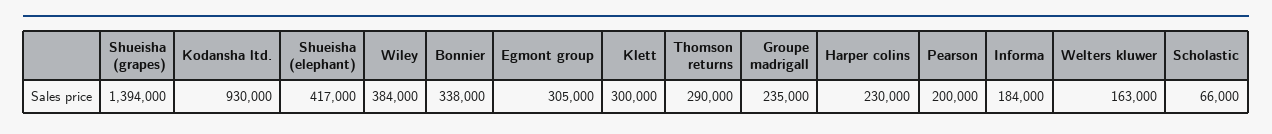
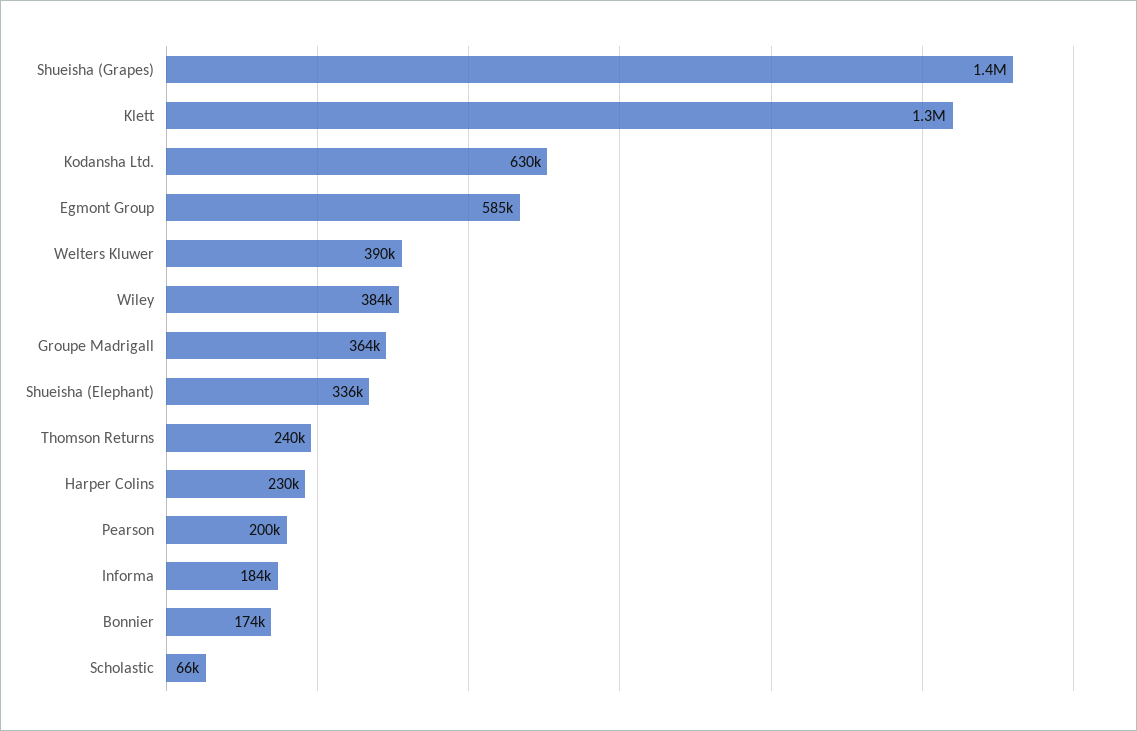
  {
    "Shueisha (grapes)": 1394000,
-   "Kodansha ltd.": 930000,
+   "Kodansha ltd.": 630000,
-   "Shueisha (elephant)": 417000,
+   "Shueisha (elephant)": 336000,
    "Wiley": 384000,
-   "Bonnier": 338000,
+   "Bonnier": 174000,
-   "Egmont group": 305000,
+   "Egmont group": 585000,
-   "Klett": 300000,
+   "Klett": 1300000,
-   "Thomson returns": 290000,
+   "Thomson returns": 240000,
-   "Groupe madrigall": 235000,
+   "Groupe madrigall": 364000,
    "Harper colins": 230000,
    "Pearson": 200000,
    "Informa": 184000,
-   "Welters kluwer": 163000,
+   "Welters kluwer": 390000,
    "Scholastic": 66000
  }

